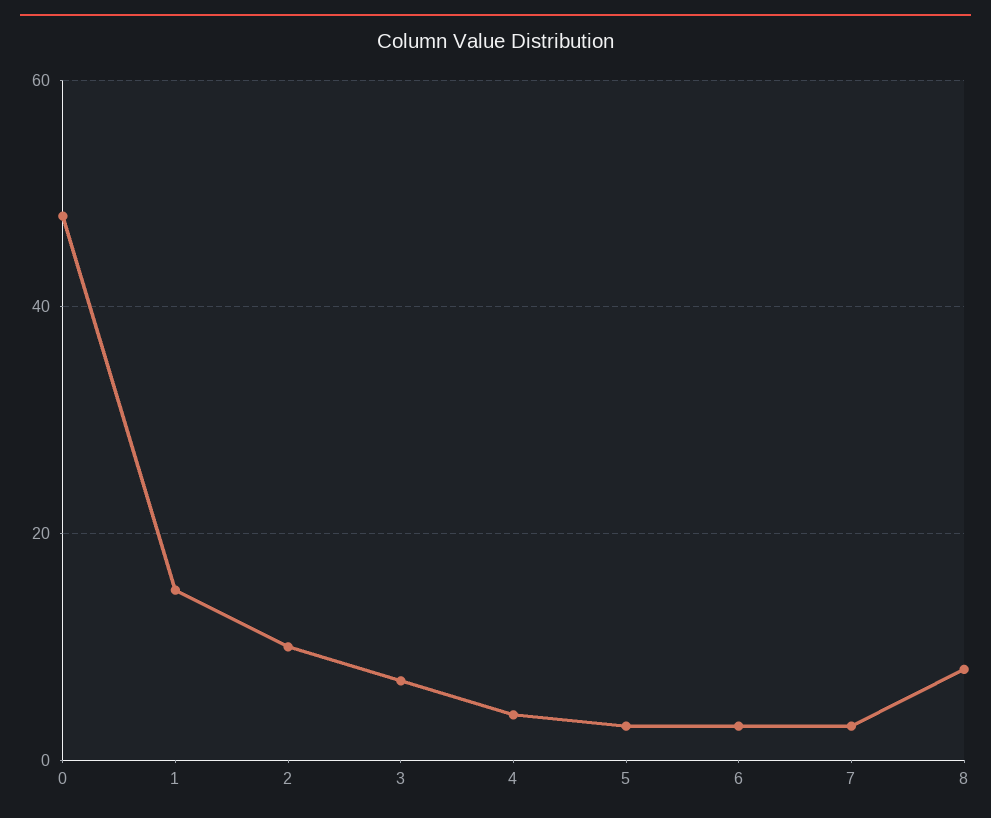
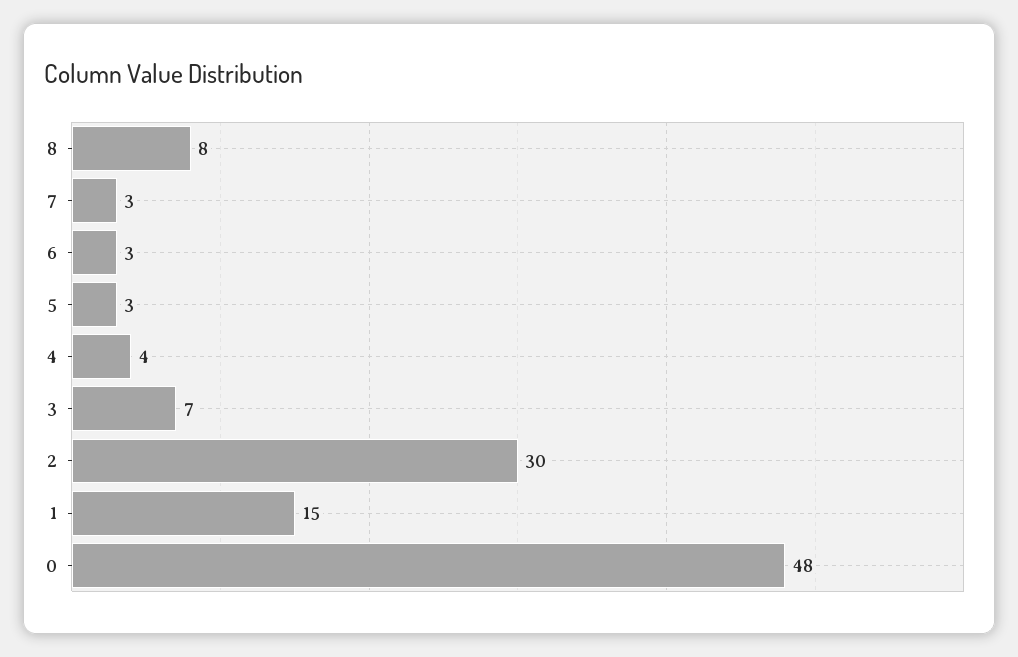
  {
    "0": 48,
    "1": 15,
-   "2": 10,
+   "2": 30,
    "3": 7,
    "4": 4,
    "5": 3,
    "6": 3,
    "7": 3,
    "8": 8
  }

